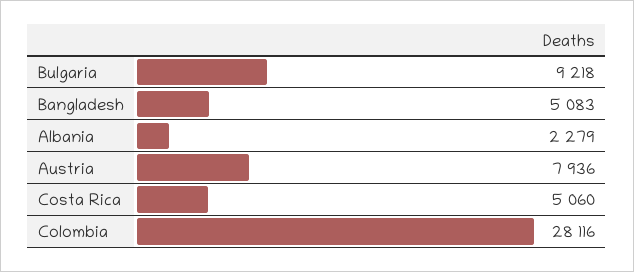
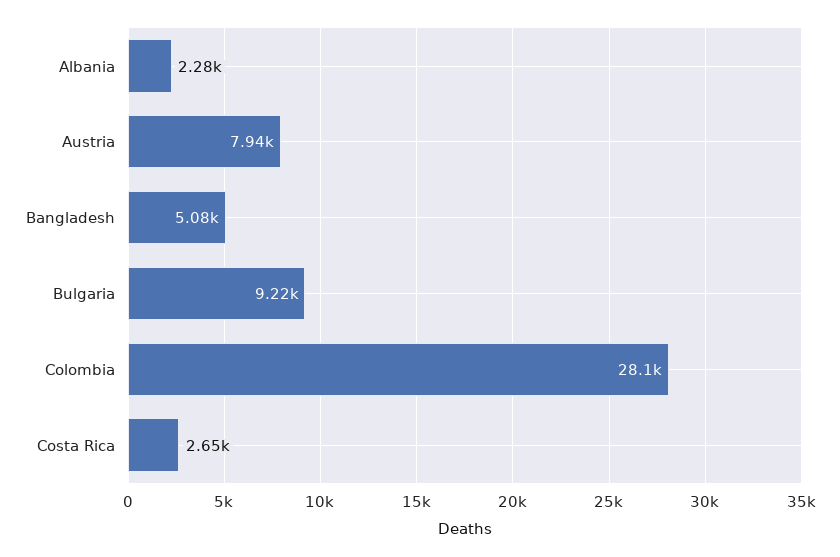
  {
    "Bulgaria": 9218,
    "Bangladesh": 5083,
    "Albania": 2279,
    "Austria": 7936,
-   "Costa Rica": 5060,
+   "Costa Rica": 2650,
    "Colombia": 28116
  }

